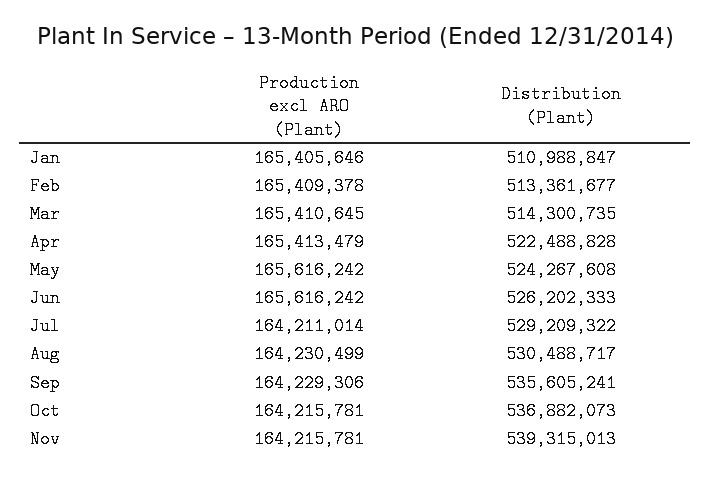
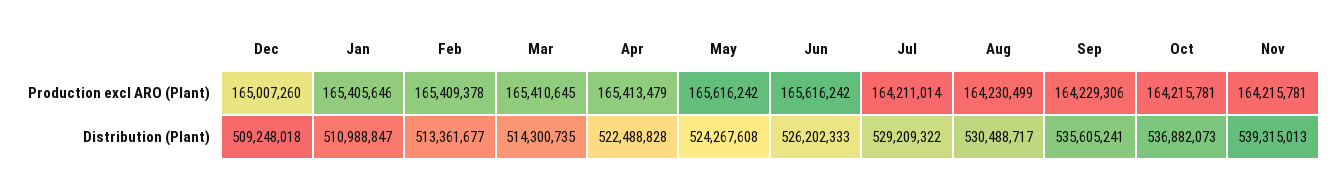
  {
    "Production excl ARO (Plant)": {
      "Jan": 165405646,
      "Feb": 165409378,
      "Mar": 165410645,
      "Apr": 165413479,
      "May": 165616242,
      "Jun": 165616242,
      "Jul": 164211014,
      "Aug": 164230499,
      "Sep": 164229306,
      "Oct": 164215781,
-     "Nov": 164215781
+     "Nov": 164215781,
+     "Dec": 165007260
    },
    "Distribution (Plant)": {
      "Jan": 510988847,
      "Feb": 513361677,
      "Mar": 514300735,
      "Apr": 522488828,
      "May": 524267608,
      "Jun": 526202333,
      "Jul": 529209322,
      "Aug": 530488717,
      "Sep": 535605241,
      "Oct": 536882073,
-     "Nov": 539315013
+     "Nov": 539315013,
+     "Dec": 509248018
    }
  }

